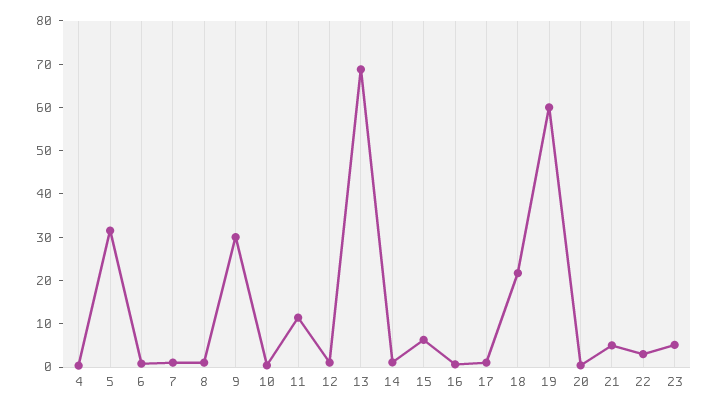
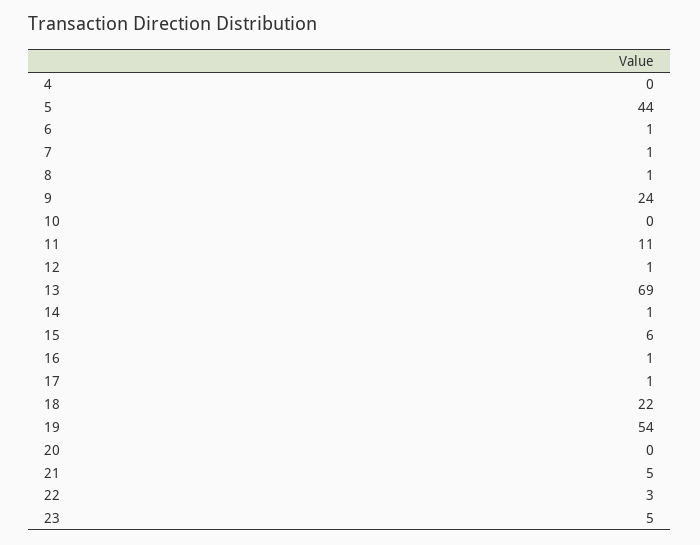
  {
    "4": 0,
-   "5": 32,
+   "5": 44,
    "6": 1,
    "7": 1,
    "8": 1,
-   "9": 30,
+   "9": 24,
    "10": 0,
    "11": 11,
    "12": 1,
    "13": 69,
    "14": 1,
    "15": 6,
    "16": 1,
    "17": 1,
    "18": 22,
-   "19": 60,
+   "19": 54,
    "20": 0,
    "21": 5,
    "22": 3,
    "23": 5
  }

